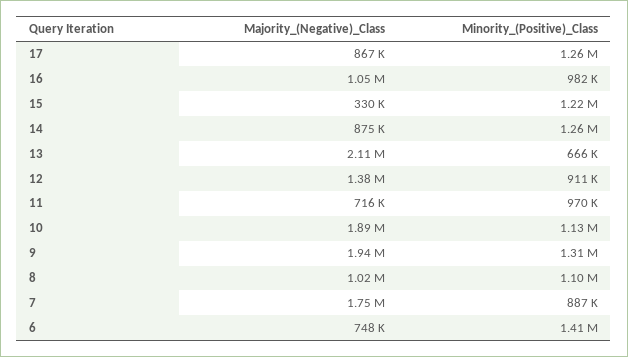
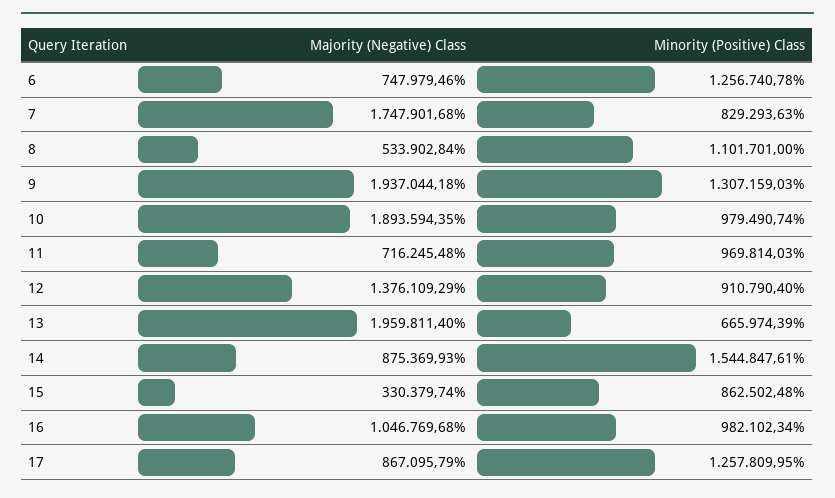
  {
    "Majority_(Negative)_Class": {
      "17": 867095.79,
      "16": 1046769.68,
      "15": 330379.74,
      "14": 875369.93,
-     "13": 2110000,
+     "13": 1959811.4,
      "12": 1376109.29,
      "11": 716245.48,
      "10": 1893594.35,
      "9": 1937044.18,
-     "8": 1020000,
+     "8": 533902.84,
      "7": 1747901.68,
      "6": 747979.46
    },
    "Minority_(Positive)_Class": {
      "17": 1257809.95,
      "16": 982102.34,
-     "15": 1220000,
+     "15": 862502.48,
-     "14": 1260000,
+     "14": 1544847.61,
      "13": 665974.39,
      "12": 910790.4,
      "11": 969814.03,
-     "10": 1130000,
+     "10": 979490.74,
      "9": 1307159.03,
      "8": 1101701,
-     "7": 887000,
+     "7": 829293.63,
-     "6": 1410000
+     "6": 1256740.78
    }
  }

